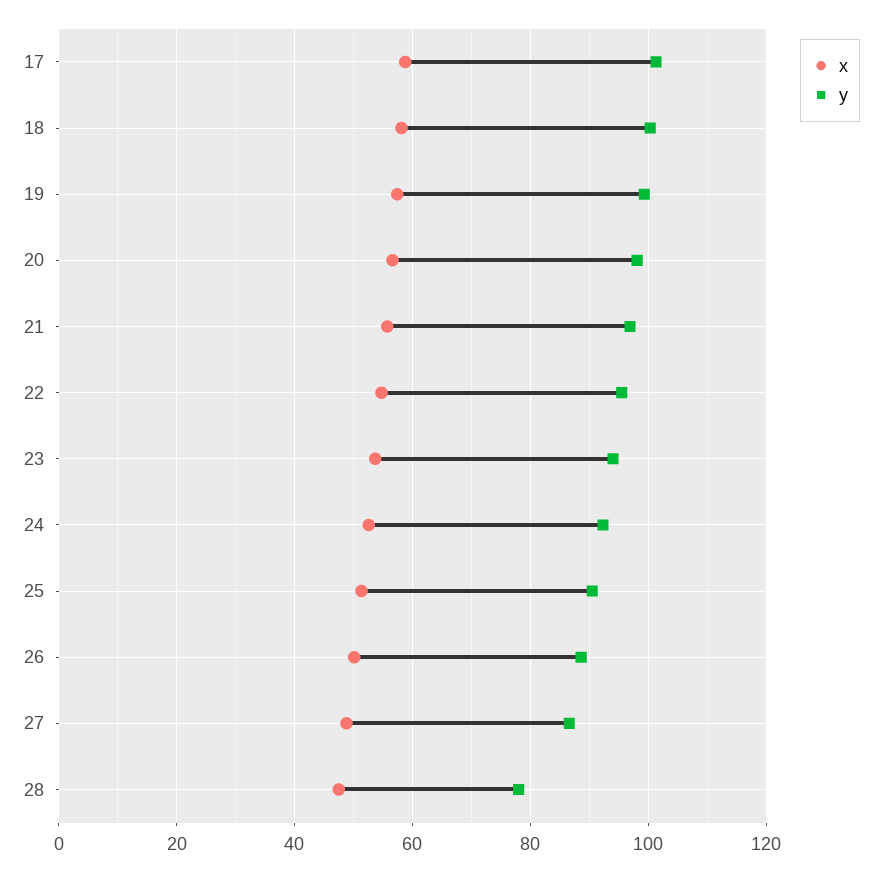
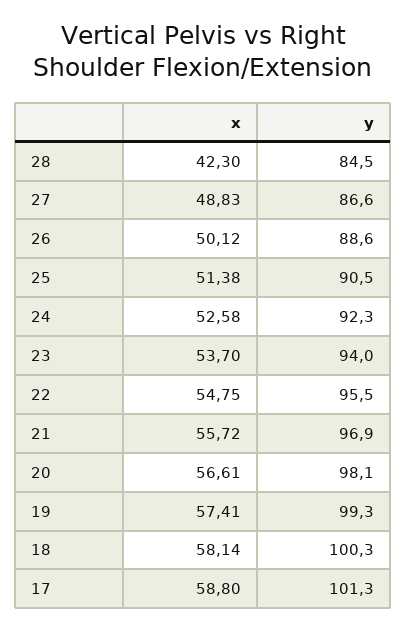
  {
    "x": {
      "17": 58.8,
      "18": 58.14,
      "19": 57.41,
      "20": 56.61,
      "21": 55.72,
      "22": 54.75,
      "23": 53.7,
      "24": 52.58,
      "25": 51.38,
      "26": 50.12,
      "27": 48.83,
-     "28": 48
+     "28": 42.3
    },
    "y": {
      "17": 101.3,
      "18": 100.3,
      "19": 99.3,
      "20": 98.1,
      "21": 96.9,
      "22": 95.5,
      "23": 94,
      "24": 92.3,
      "25": 90.5,
      "26": 88.6,
      "27": 86.6,
-     "28": 78
+     "28": 84.5
    }
  }

